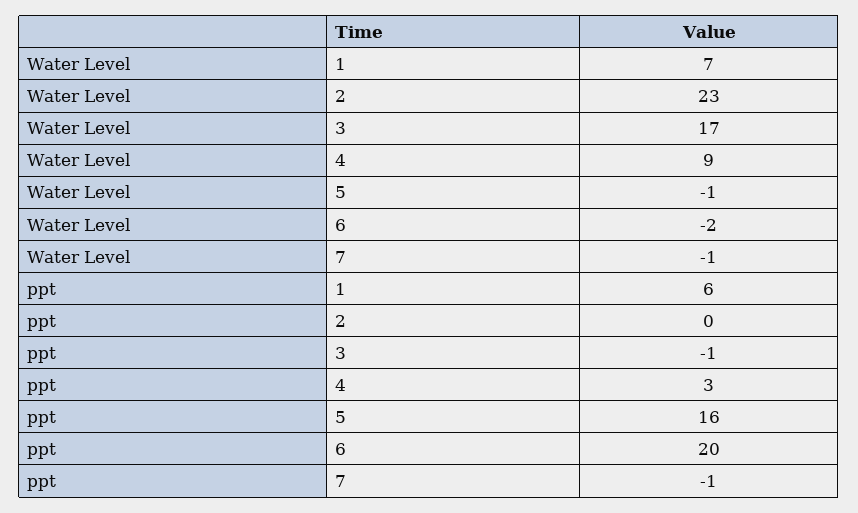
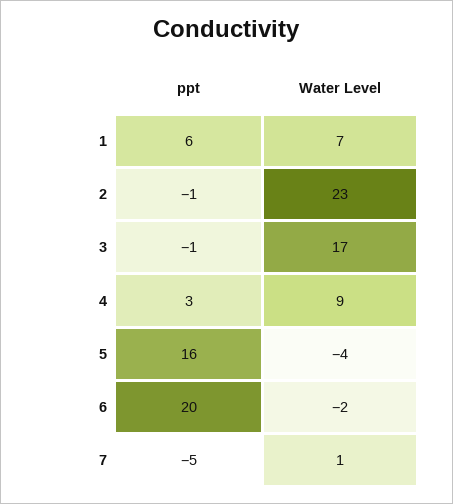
  {
    "Water Level": {
      "1": 7,
      "2": 23,
      "3": 17,
      "4": 9,
-     "5": -1,
+     "5": -4,
      "6": -2,
-     "7": -1
+     "7": 1
    },
    "ppt": {
      "1": 6,
-     "2": 0,
+     "2": -1,
      "3": -1,
      "4": 3,
      "5": 16,
      "6": 20,
-     "7": -1
+     "7": -5
    }
  }

